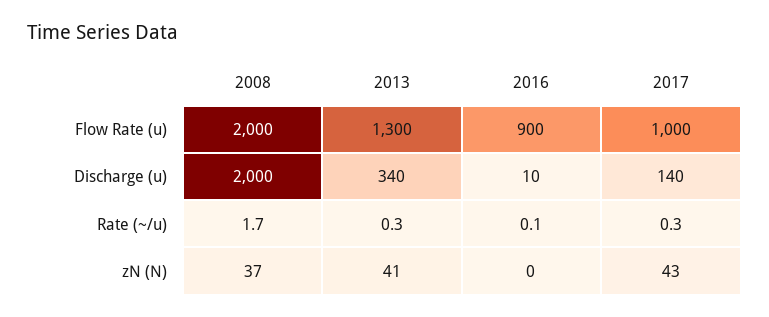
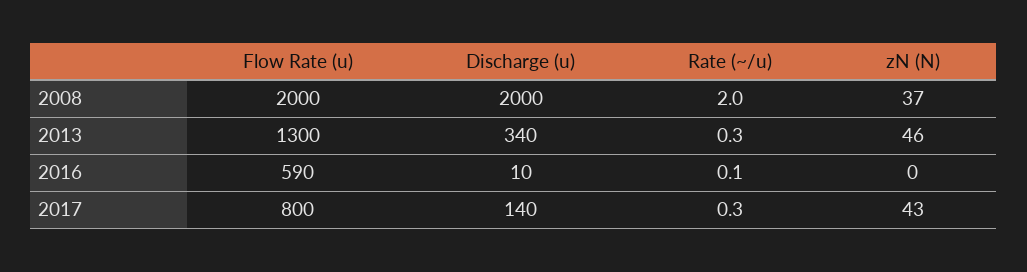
  {
    "2008": {
      "Flow Rate (u)": 2000,
      "Discharge (u)": 2000,
-     "Rate (~/u)": 1.7,
+     "Rate (~/u)": 2,
      "zN (N)": 37
    },
    "2013": {
      "Flow Rate (u)": 1300,
      "Discharge (u)": 340,
      "Rate (~/u)": 0.3,
-     "zN (N)": 41
+     "zN (N)": 46
    },
    "2016": {
-     "Flow Rate (u)": 900,
+     "Flow Rate (u)": 590,
      "Discharge (u)": 10,
      "Rate (~/u)": 0.1,
      "zN (N)": 0
    },
    "2017": {
-     "Flow Rate (u)": 1000,
+     "Flow Rate (u)": 800,
      "Discharge (u)": 140,
      "Rate (~/u)": 0.3,
      "zN (N)": 43
    }
  }

